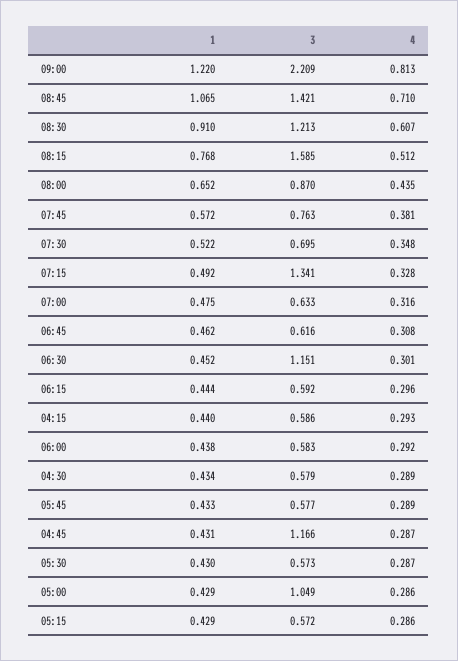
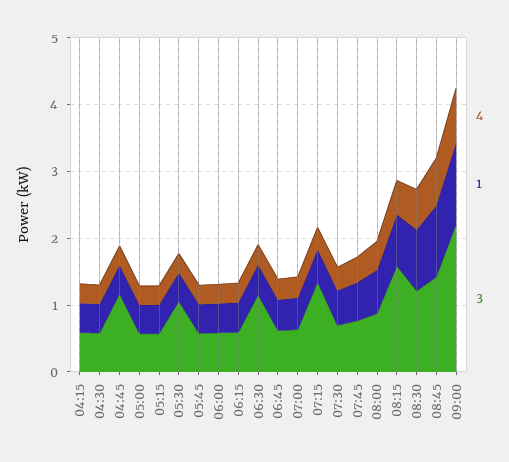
  {
    "1": {
      "09:00": 1.22,
      "08:45": 1.065,
      "08:30": 0.91,
      "08:15": 0.768,
      "08:00": 0.652,
      "07:45": 0.572,
      "07:30": 0.522,
      "07:15": 0.492,
      "07:00": 0.475,
      "06:45": 0.462,
      "06:30": 0.452,
      "06:15": 0.444,
      "04:15": 0.44,
      "06:00": 0.438,
      "04:30": 0.434,
      "05:45": 0.433,
      "04:45": 0.431,
      "05:30": 0.43,
      "05:00": 0.429,
      "05:15": 0.429
    },
    "3": {
      "09:00": 2.209,
      "08:45": 1.421,
      "08:30": 1.213,
      "08:15": 1.585,
      "08:00": 0.87,
      "07:45": 0.763,
      "07:30": 0.695,
      "07:15": 1.341,
      "07:00": 0.633,
      "06:45": 0.616,
      "06:30": 1.151,
      "06:15": 0.592,
      "04:15": 0.586,
      "06:00": 0.583,
      "04:30": 0.579,
      "05:45": 0.577,
      "04:45": 1.166,
-     "05:30": 0.573,
+     "05:30": 1,
-     "05:00": 1.049,
+     "05:00": 0.6,
      "05:15": 0.572
    },
    "4": {
      "09:00": 0.813,
      "08:45": 0.71,
      "08:30": 0.607,
      "08:15": 0.512,
      "08:00": 0.435,
      "07:45": 0.381,
      "07:30": 0.348,
      "07:15": 0.328,
      "07:00": 0.316,
      "06:45": 0.308,
      "06:30": 0.301,
      "06:15": 0.296,
      "04:15": 0.293,
      "06:00": 0.292,
      "04:30": 0.289,
      "05:45": 0.289,
      "04:45": 0.287,
      "05:30": 0.287,
      "05:00": 0.286,
      "05:15": 0.286
    }
  }

